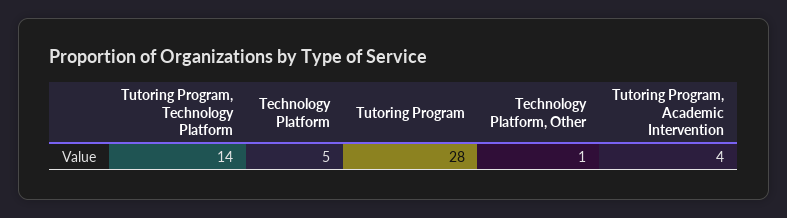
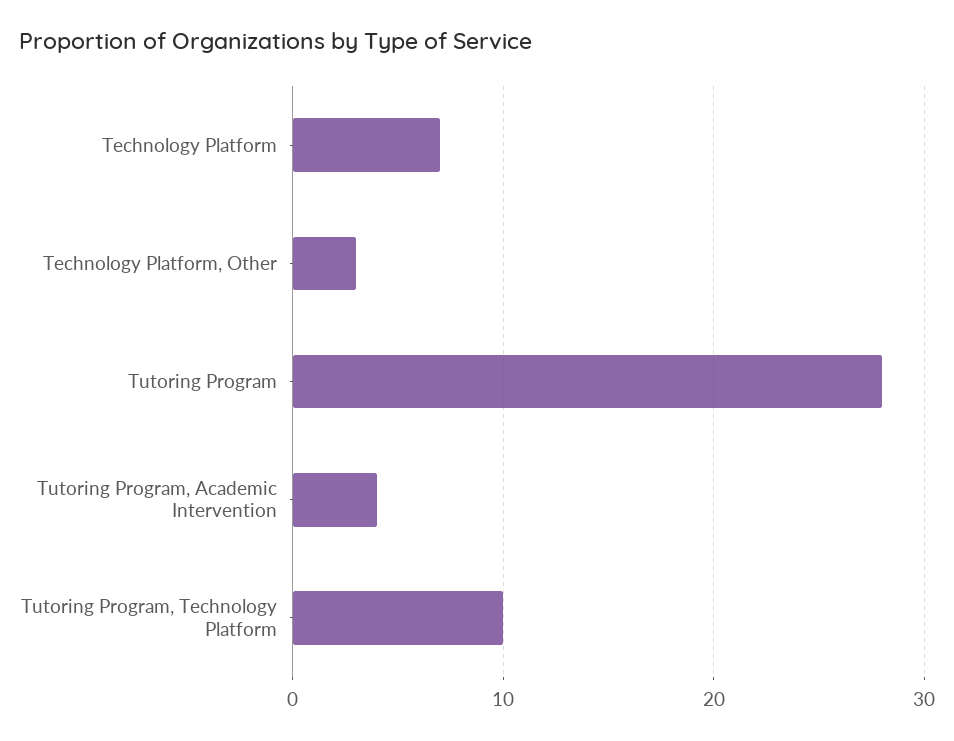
  {
-   "Tutoring Program, Technology Platform": 14,
+   "Tutoring Program, Technology Platform": 10,
-   "Technology Platform": 5,
+   "Technology Platform": 7,
    "Tutoring Program": 28,
-   "Technology Platform, Other": 1,
+   "Technology Platform, Other": 3,
    "Tutoring Program, Academic Intervention": 4
  }

